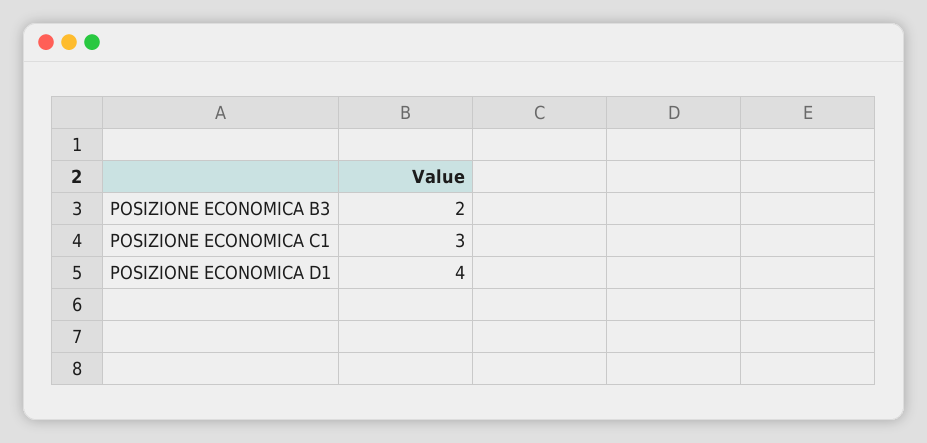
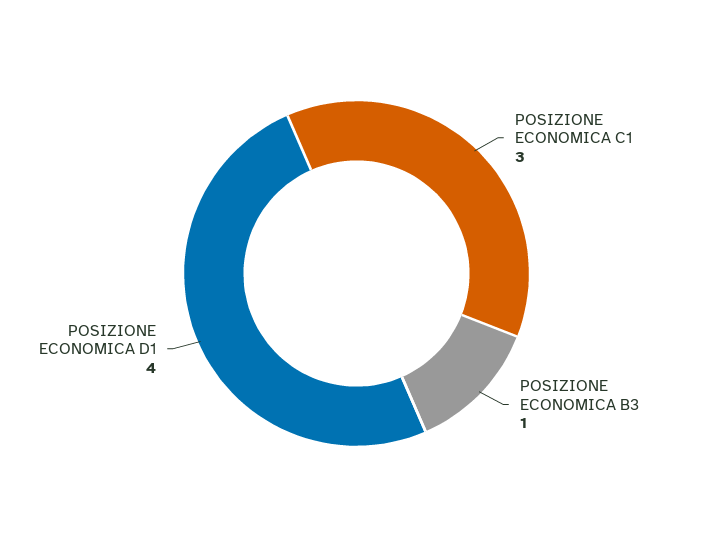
  {
-   "POSIZIONE ECONOMICA B3": 2,
+   "POSIZIONE ECONOMICA B3": 1,
    "POSIZIONE ECONOMICA C1": 3,
    "POSIZIONE ECONOMICA D1": 4
  }

